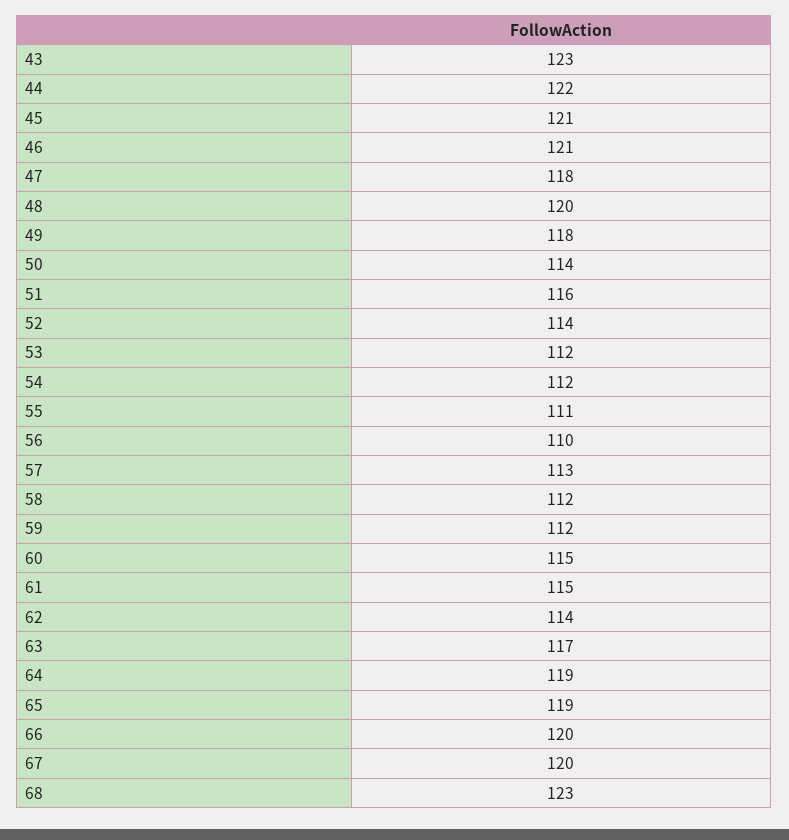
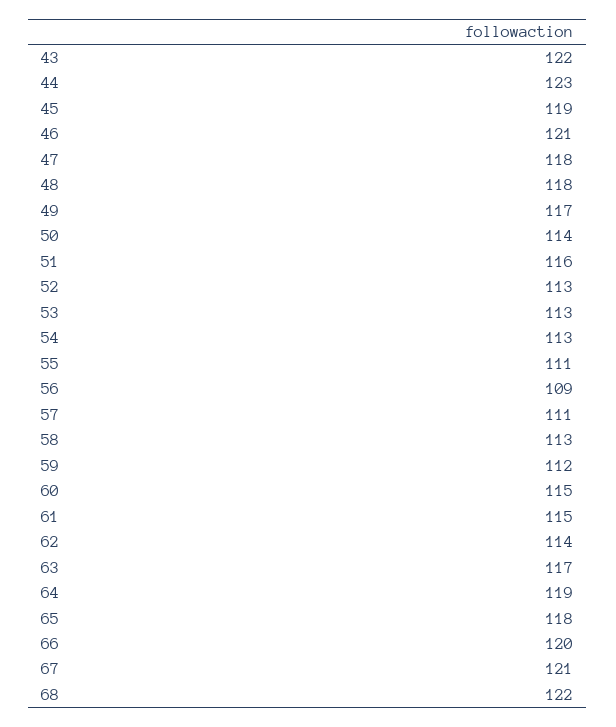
  {
-   "43": 123,
+   "43": 122,
-   "44": 122,
+   "44": 123,
-   "45": 121,
+   "45": 119,
    "46": 121,
    "47": 118,
-   "48": 120,
+   "48": 118,
-   "49": 118,
+   "49": 117,
    "50": 114,
    "51": 116,
-   "52": 114,
+   "52": 113,
-   "53": 112,
+   "53": 113,
-   "54": 112,
+   "54": 113,
    "55": 111,
-   "56": 110,
+   "56": 109,
-   "57": 113,
+   "57": 111,
-   "58": 112,
+   "58": 113,
    "59": 112,
    "60": 115,
    "61": 115,
    "62": 114,
    "63": 117,
    "64": 119,
-   "65": 119,
+   "65": 118,
    "66": 120,
-   "67": 120,
+   "67": 121,
-   "68": 123
+   "68": 122
  }

